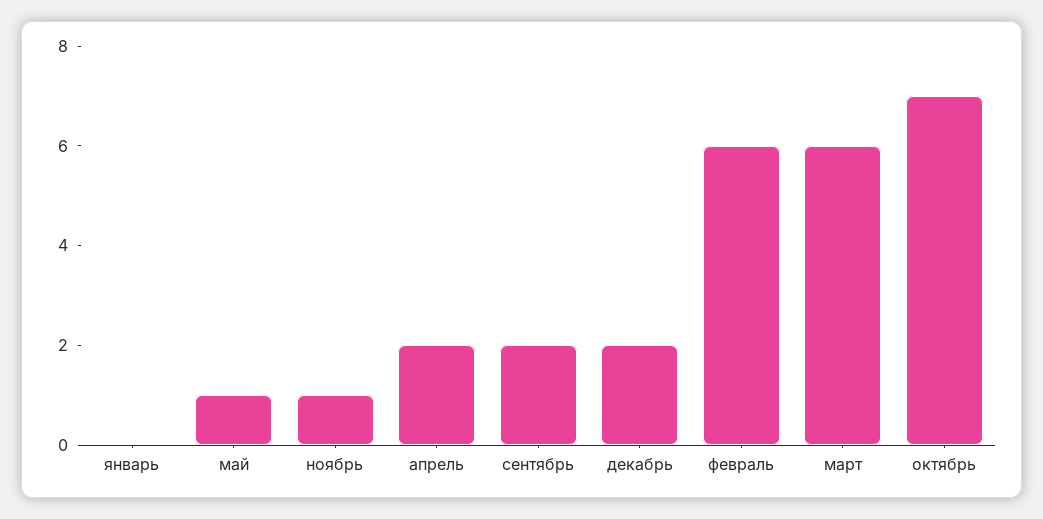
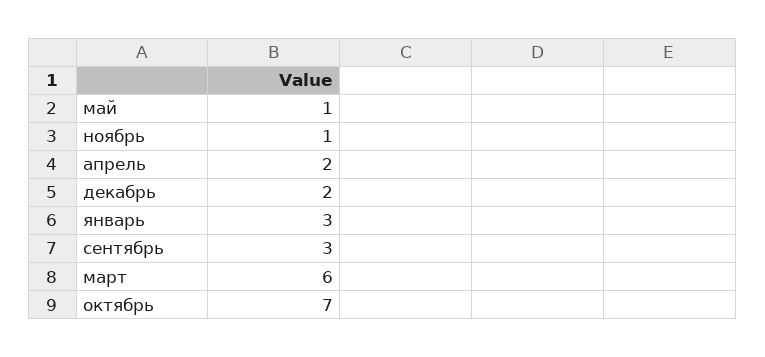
  {
-   "январь": 0,
+   "январь": 3,
    "май": 1,
    "ноябрь": 1,
    "апрель": 2,
-   "сентябрь": 2,
+   "сентябрь": 3,
    "декабрь": 2,
-   "февраль": 6,
    "март": 6,
    "октябрь": 7
  }

